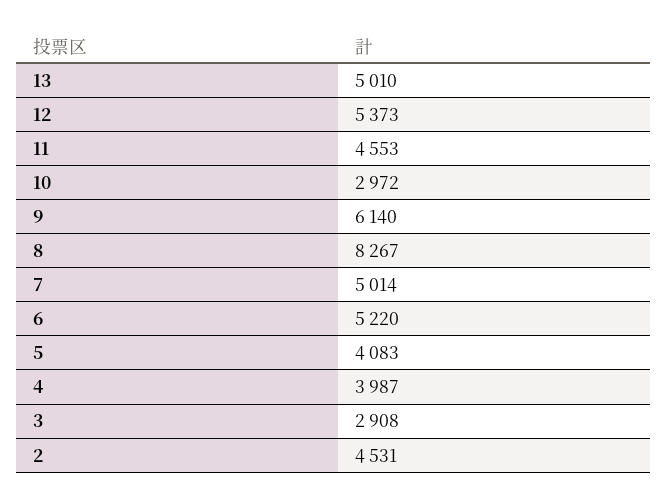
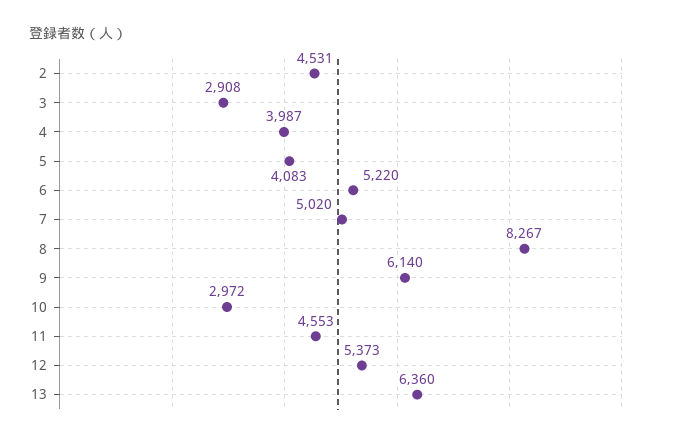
  {
-   "13": 5010,
+   "13": 6360,
    "12": 5373,
    "11": 4553,
    "10": 2972,
    "9": 6140,
    "8": 8267,
-   "7": 5014,
+   "7": 5020,
    "6": 5220,
    "5": 4083,
    "4": 3987,
    "3": 2908,
    "2": 4531
  }

